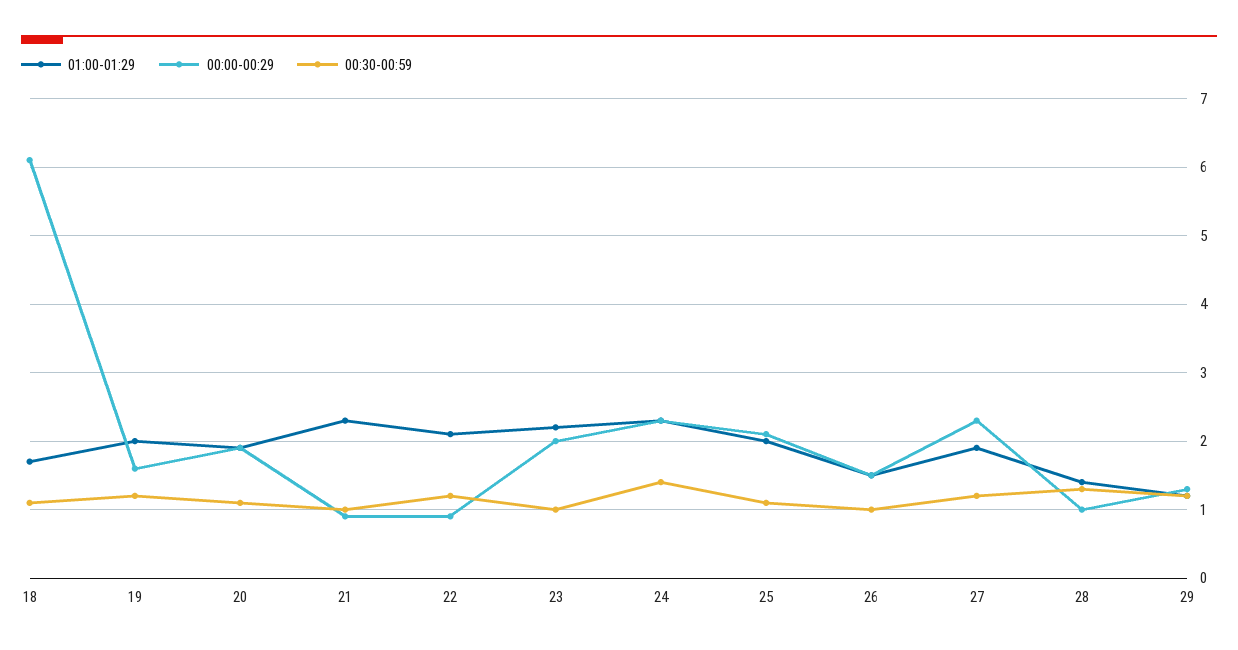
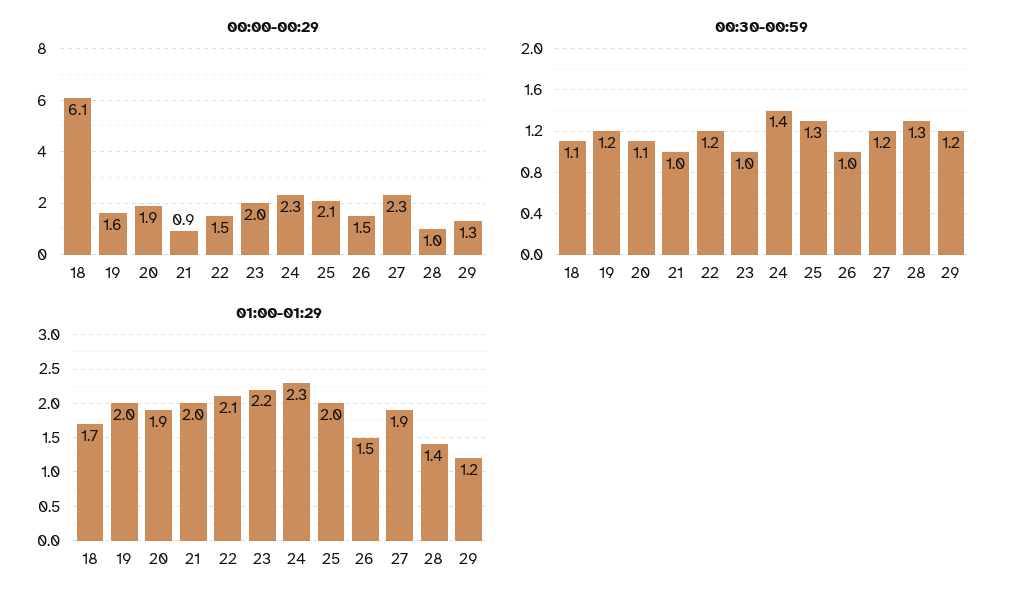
  {
    "01:00-01:29": {
      "18": 1.7,
      "19": 2,
      "20": 1.9,
-     "21": 2.3,
+     "21": 2,
      "22": 2.1,
      "23": 2.2,
      "24": 2.3,
      "25": 2,
      "26": 1.5,
      "27": 1.9,
      "28": 1.4,
      "29": 1.2
    },
    "00:00-00:29": {
      "18": 6.1,
      "19": 1.6,
      "20": 1.9,
      "21": 0.9,
-     "22": 0.9,
+     "22": 1.5,
      "23": 2,
      "24": 2.3,
      "25": 2.1,
      "26": 1.5,
      "27": 2.3,
      "28": 1,
      "29": 1.3
    },
    "00:30-00:59": {
      "18": 1.1,
      "19": 1.2,
      "20": 1.1,
      "21": 1,
      "22": 1.2,
      "23": 1,
      "24": 1.4,
-     "25": 1.1,
+     "25": 1.3,
      "26": 1,
      "27": 1.2,
      "28": 1.3,
      "29": 1.2
    }
  }

